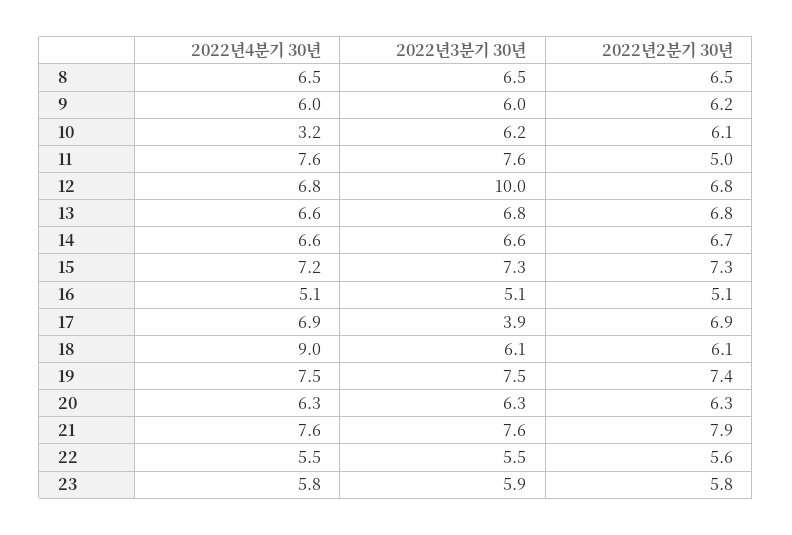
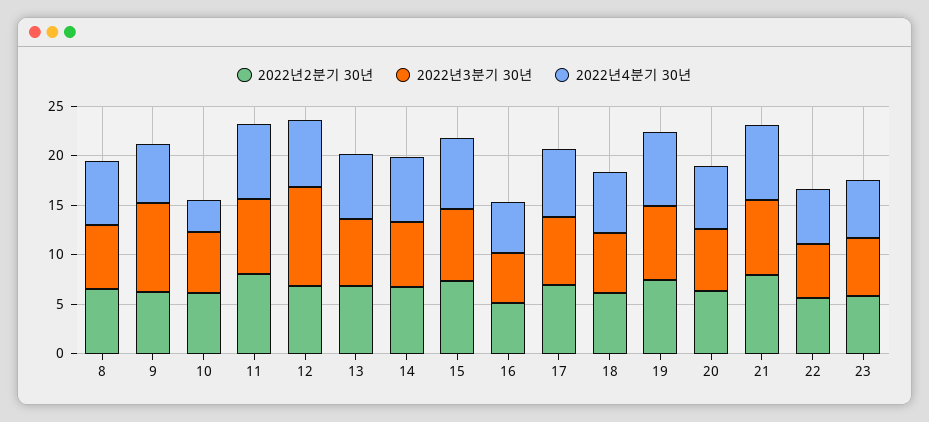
  {
    "2022년4분기 30년": {
      "8": 6.5,
      "9": 6,
      "10": 3.2,
      "11": 7.6,
      "12": 6.8,
      "13": 6.6,
      "14": 6.6,
      "15": 7.2,
      "16": 5.1,
      "17": 6.9,
-     "18": 9,
+     "18": 6,
      "19": 7.5,
      "20": 6.3,
      "21": 7.6,
      "22": 5.5,
      "23": 5.8
    },
    "2022년3분기 30년": {
      "8": 6.5,
-     "9": 6,
+     "9": 9,
      "10": 6.2,
      "11": 7.6,
      "12": 10,
      "13": 6.8,
      "14": 6.6,
      "15": 7.3,
      "16": 5.1,
-     "17": 3.9,
+     "17": 7,
      "18": 6.1,
      "19": 7.5,
      "20": 6.3,
      "21": 7.6,
      "22": 5.5,
      "23": 5.9
    },
    "2022년2분기 30년": {
      "8": 6.5,
      "9": 6.2,
      "10": 6.1,
-     "11": 5,
+     "11": 8,
      "12": 6.8,
      "13": 6.8,
      "14": 6.7,
      "15": 7.3,
      "16": 5.1,
      "17": 6.9,
      "18": 6.1,
      "19": 7.4,
      "20": 6.3,
      "21": 7.9,
      "22": 5.6,
      "23": 5.8
    }
  }

